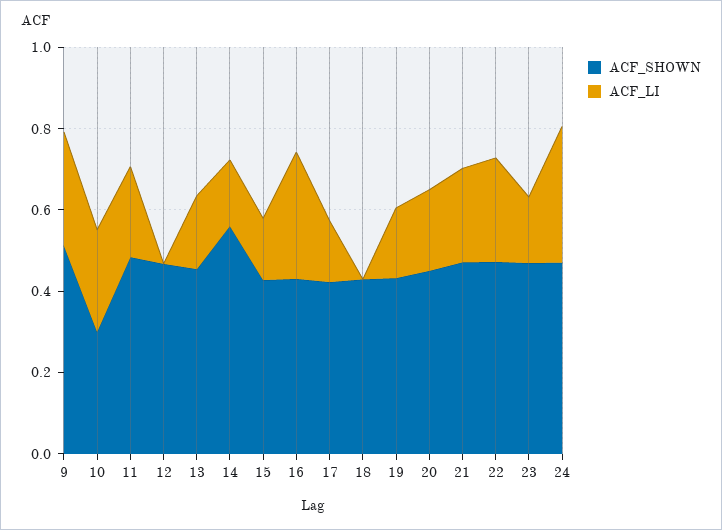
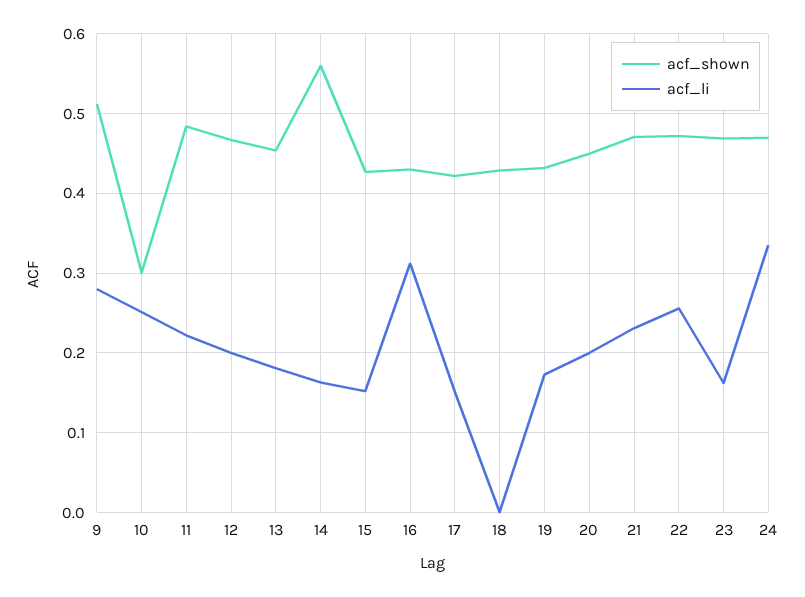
  {
    "ACF_SHOWN": {
      "9": 0.51,
      "10": 0.3,
      "11": 0.48,
      "12": 0.47,
      "13": 0.45,
      "14": 0.56,
      "15": 0.43,
      "16": 0.43,
      "17": 0.42,
      "18": 0.43,
      "19": 0.43,
      "20": 0.45,
      "21": 0.47,
      "22": 0.47,
      "23": 0.47,
      "24": 0.47
    },
    "ACF_LI": {
      "9": 0.28,
      "10": 0.25,
      "11": 0.22,
-     "12": 0,
+     "12": 0.2,
      "13": 0.18,
      "14": 0.16,
      "15": 0.15,
      "16": 0.31,
      "17": 0.15,
      "18": 0,
      "19": 0.17,
      "20": 0.2,
      "21": 0.23,
      "22": 0.26,
      "23": 0.16,
      "24": 0.34
    }
  }

